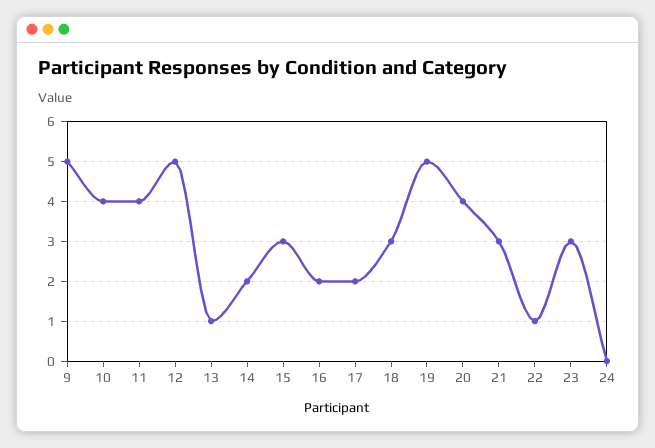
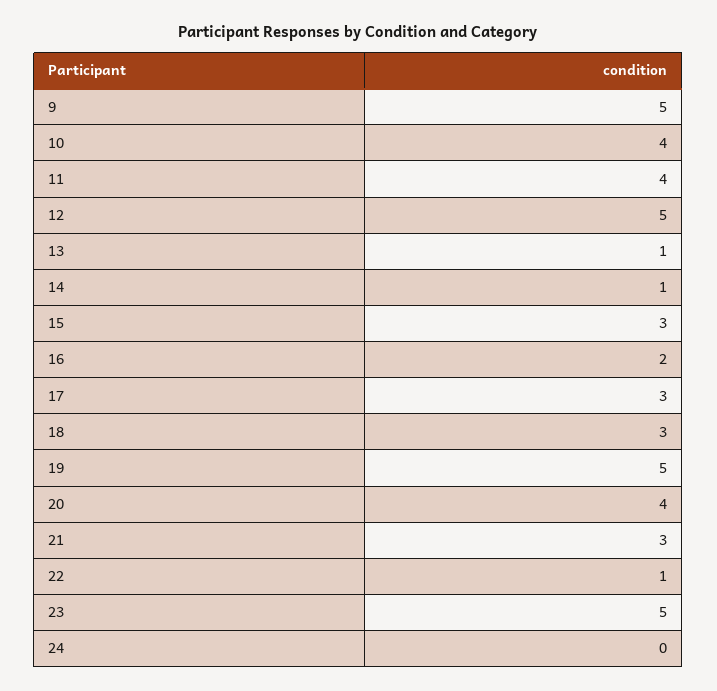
  {
    "9": 5,
    "10": 4,
    "11": 4,
    "12": 5,
    "13": 1,
-   "14": 2,
+   "14": 1,
    "15": 3,
    "16": 2,
-   "17": 2,
+   "17": 3,
    "18": 3,
    "19": 5,
    "20": 4,
    "21": 3,
    "22": 1,
-   "23": 3,
+   "23": 5,
    "24": 0
  }

